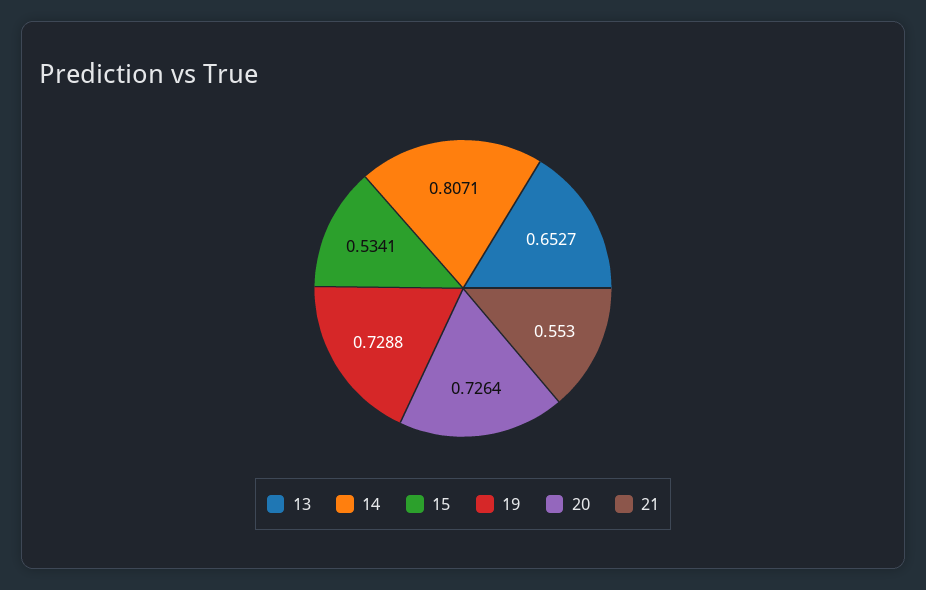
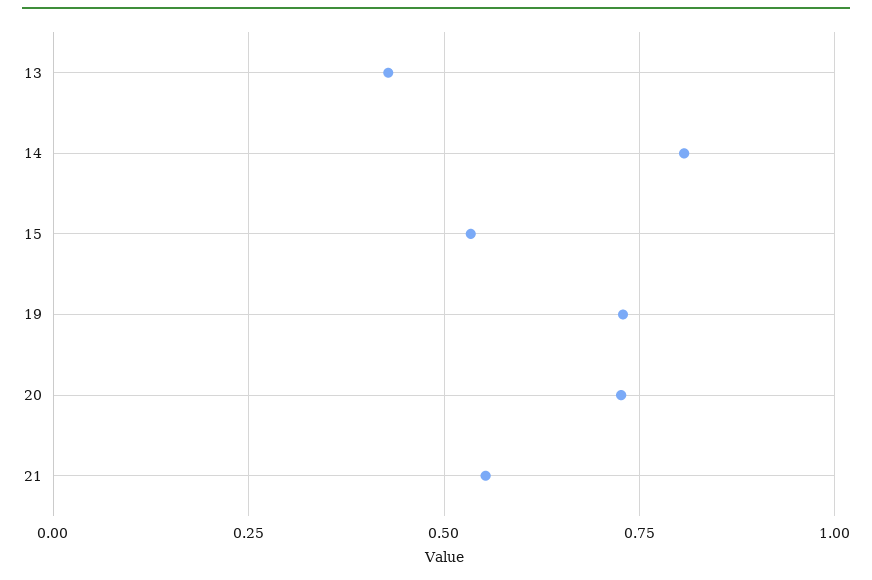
  {
-   "13": 0.6527,
+   "13": 0.425,
    "14": 0.8071,
    "15": 0.5341,
    "19": 0.7288,
    "20": 0.7264,
    "21": 0.553
  }

